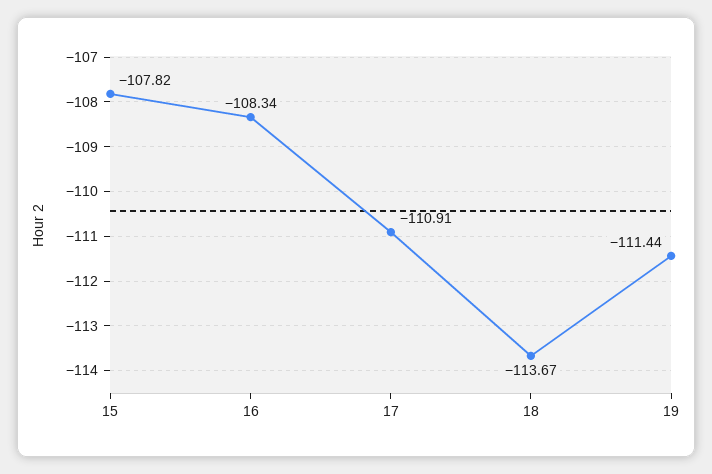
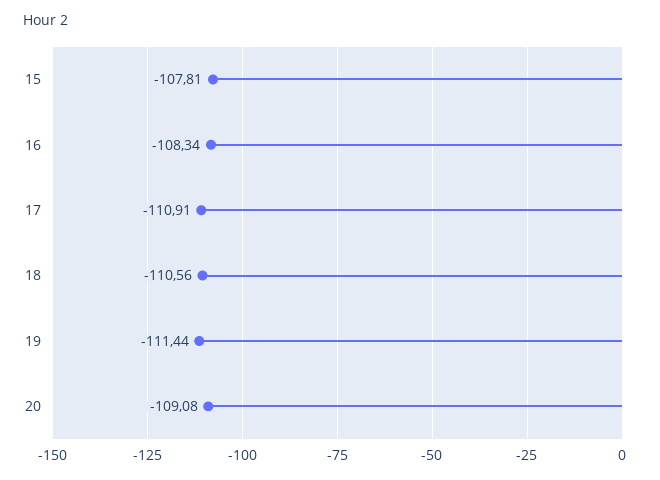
  {
-   "15": -107.82,
+   "15": -107.81,
    "16": -108.34,
    "17": -110.91,
-   "18": -113.67,
+   "18": -110.56,
-   "19": -111.44
+   "19": -111.44,
+   "20": -109.08
  }

